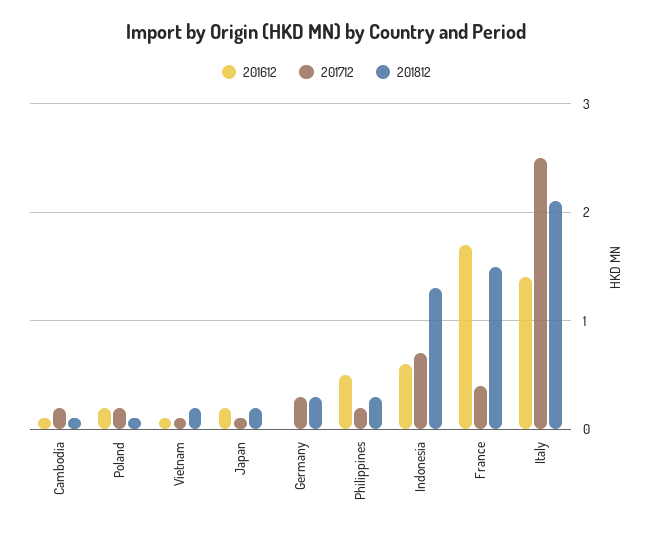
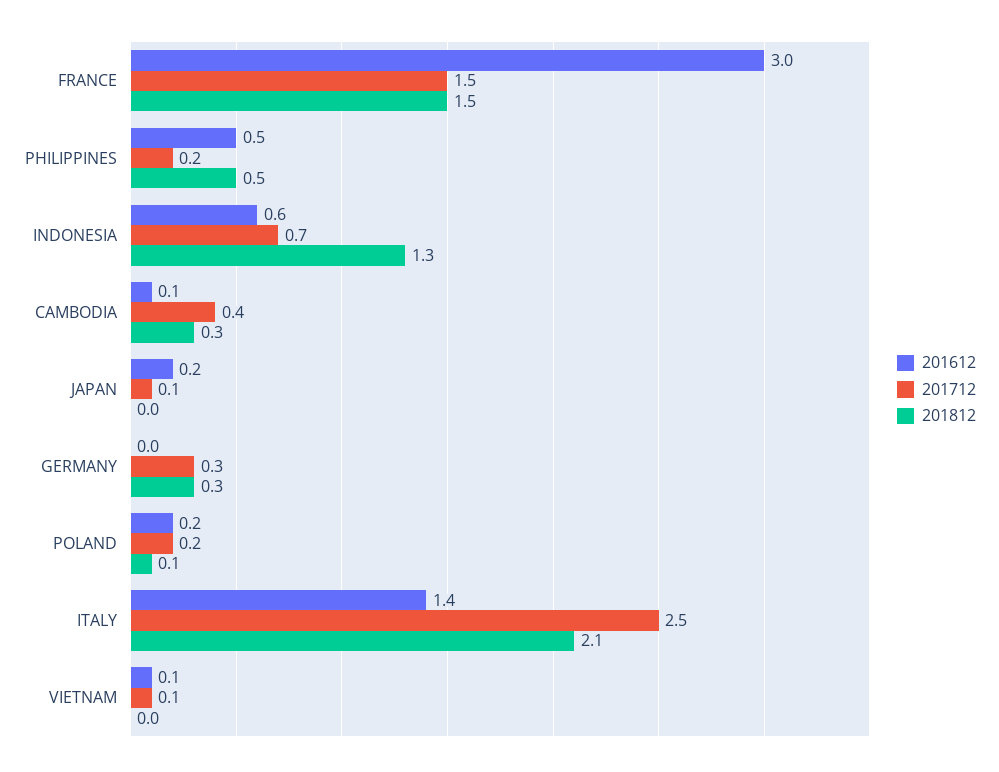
  {
    "201612": {
      "Cambodia": 0.1,
      "Poland": 0.2,
      "Vietnam": 0.1,
      "Japan": 0.2,
      "Germany": 0,
      "Philippines": 0.5,
      "Indonesia": 0.6,
-     "France": 1.7,
+     "France": 3,
      "Italy": 1.4
    },
    "201712": {
-     "Cambodia": 0.2,
+     "Cambodia": 0.4,
      "Poland": 0.2,
      "Vietnam": 0.1,
      "Japan": 0.1,
      "Germany": 0.3,
      "Philippines": 0.2,
      "Indonesia": 0.7,
-     "France": 0.4,
+     "France": 1.5,
      "Italy": 2.5
    },
    "201812": {
-     "Cambodia": 0.1,
+     "Cambodia": 0.3,
      "Poland": 0.1,
-     "Vietnam": 0.2,
+     "Vietnam": 0,
-     "Japan": 0.2,
+     "Japan": 0,
      "Germany": 0.3,
-     "Philippines": 0.3,
+     "Philippines": 0.5,
      "Indonesia": 1.3,
      "France": 1.5,
      "Italy": 2.1
    }
  }

